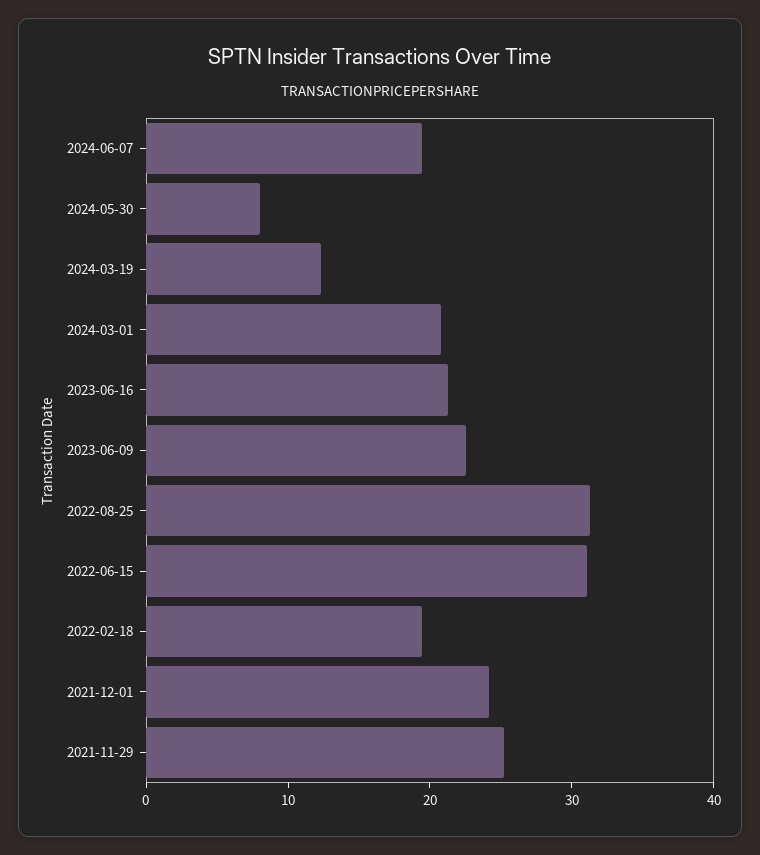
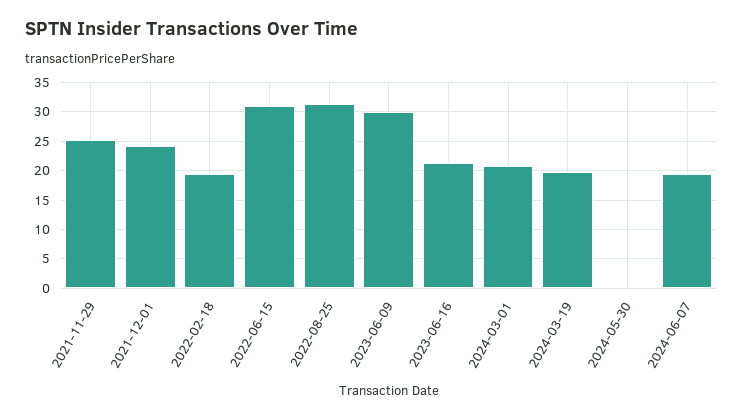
  {
    "2024-06-07": 20,
-   "2024-05-30": 8,
+   "2024-05-30": 0,
-   "2024-03-19": 12,
+   "2024-03-19": 20,
    "2024-03-01": 20,
    "2023-06-16": 22,
-   "2023-06-09": 22,
+   "2023-06-09": 30,
    "2022-08-25": 32,
    "2022-06-15": 32,
    "2022-02-18": 20,
    "2021-12-01": 24,
    "2021-11-29": 26
  }

